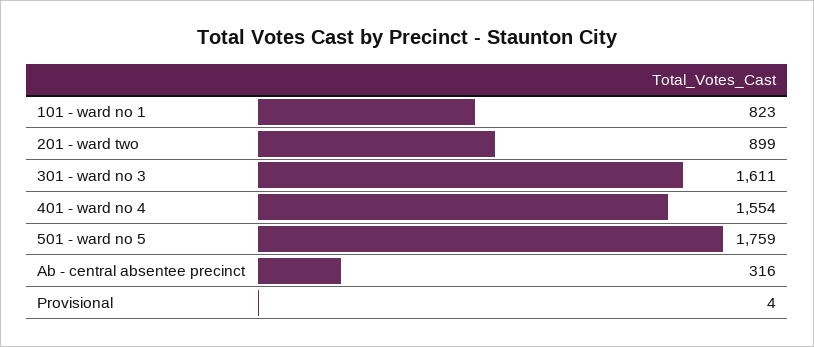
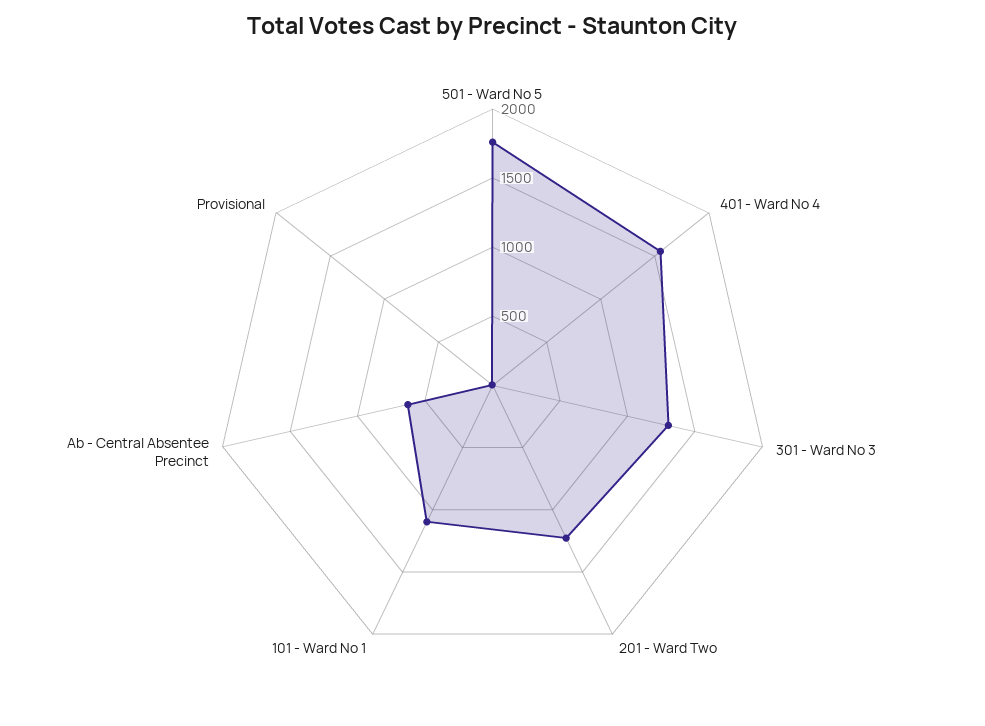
  {
-   "101 - ward no 1": 823,
+   "101 - ward no 1": 1100,
-   "201 - ward two": 899,
+   "201 - ward two": 1200,
-   "301 - ward no 3": 1611,
+   "301 - ward no 3": 1300,
    "401 - ward no 4": 1554,
    "501 - ward no 5": 1759,
-   "Ab - central absentee precinct": 316,
+   "Ab - central absentee precinct": 600,
    "Provisional": 4
  }

